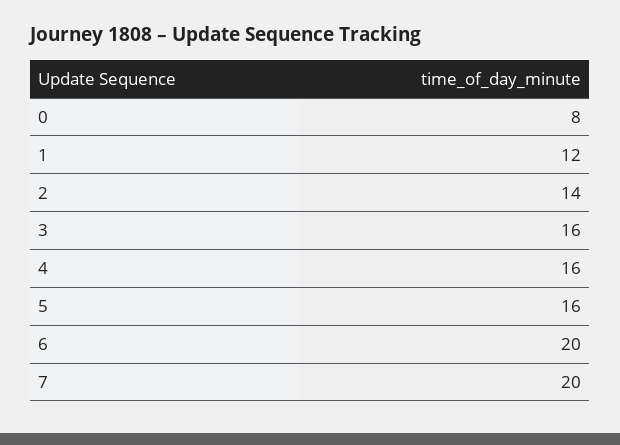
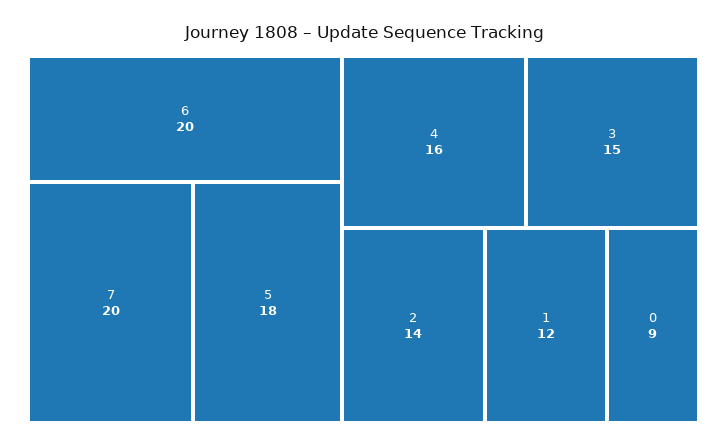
  {
-   "0": 8,
+   "0": 9,
    "1": 12,
    "2": 14,
-   "3": 16,
+   "3": 15,
    "4": 16,
-   "5": 16,
+   "5": 18,
    "6": 20,
    "7": 20
  }

